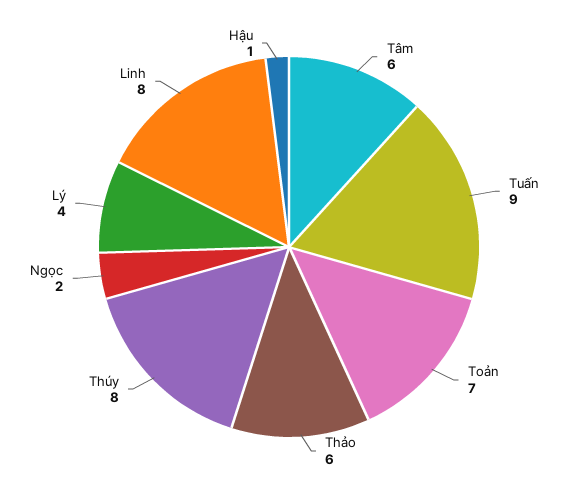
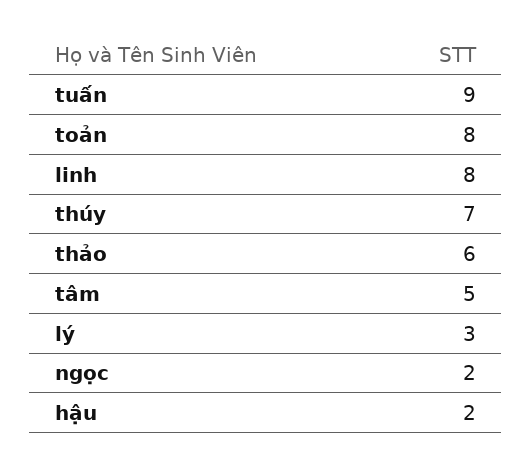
  {
-   "Tâm": 6,
+   "Tâm": 5,
    "Tuấn": 9,
-   "Toản": 7,
+   "Toản": 8,
    "Thảo": 6,
-   "Thúy": 8,
+   "Thúy": 7,
    "Ngọc": 2,
-   "Lý": 4,
+   "Lý": 3,
    "Linh": 8,
-   "Hậu": 1
+   "Hậu": 2
  }

